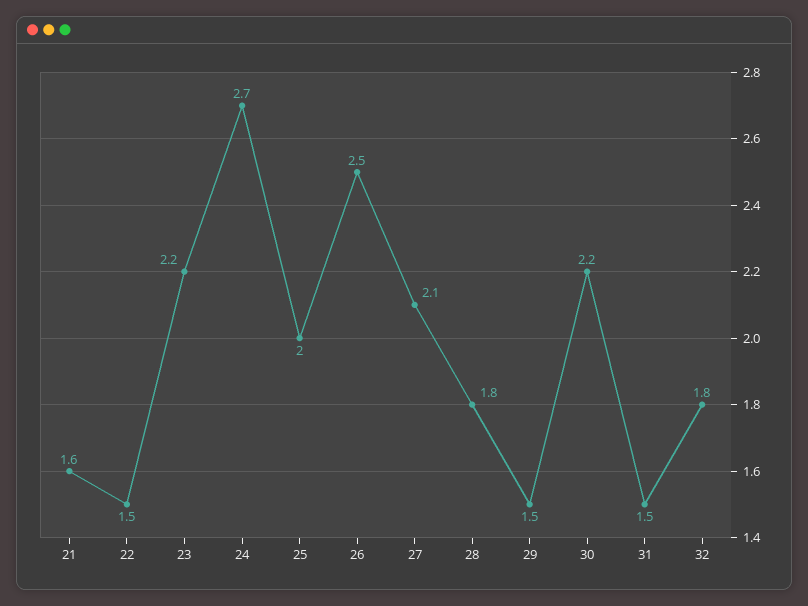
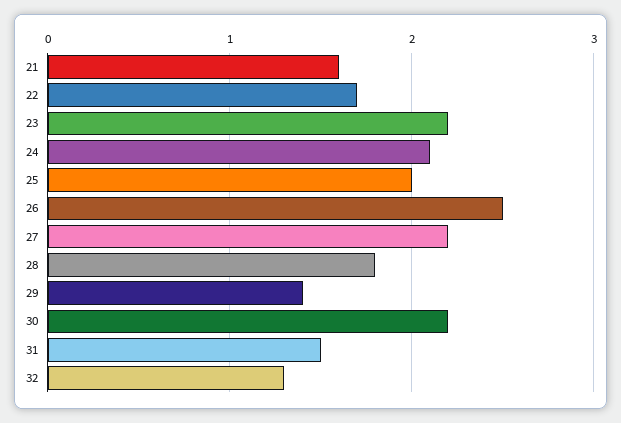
  {
    "21": 1.6,
-   "22": 1.5,
+   "22": 1.7,
    "23": 2.2,
-   "24": 2.7,
+   "24": 2.1,
    "25": 2,
    "26": 2.5,
-   "27": 2.1,
+   "27": 2.2,
    "28": 1.8,
-   "29": 1.5,
+   "29": 1.4,
    "30": 2.2,
    "31": 1.5,
-   "32": 1.8
+   "32": 1.3
  }

